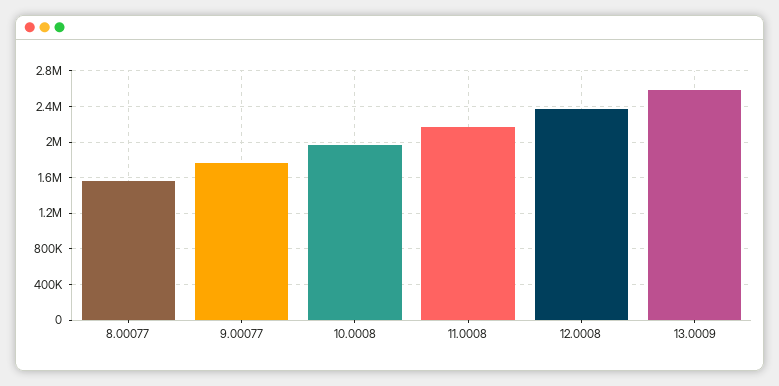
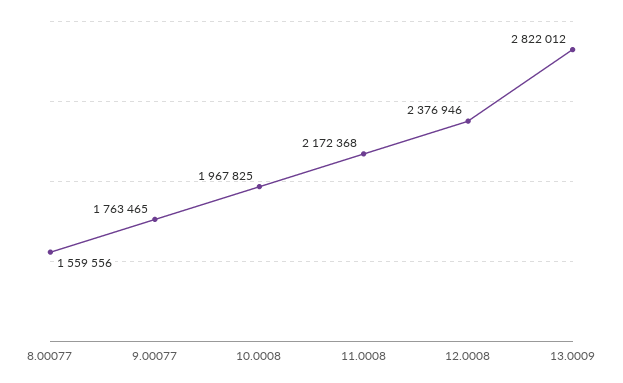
  {
    "8.00077": 1559556,
    "9.00077": 1763465,
    "10.0008": 1967825,
    "11.0008": 2172368,
    "12.0008": 2376946,
-   "13.0009": 2600000
+   "13.0009": 2822012
  }

